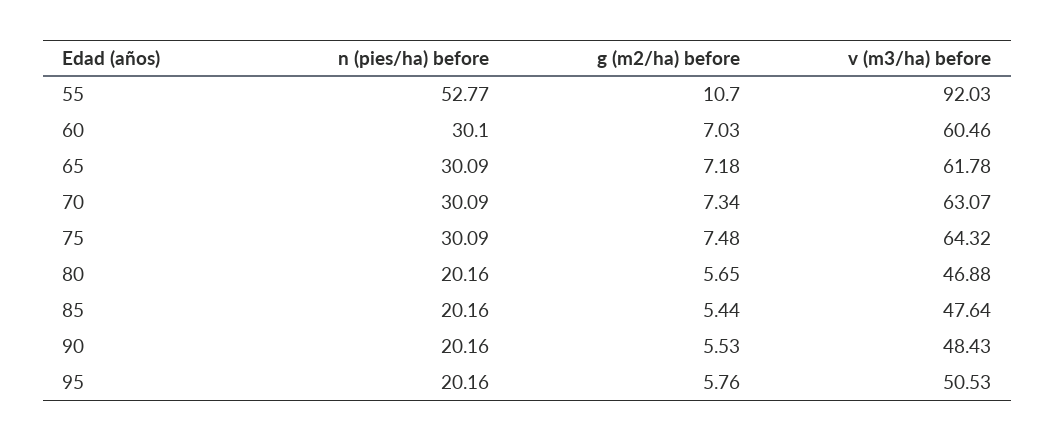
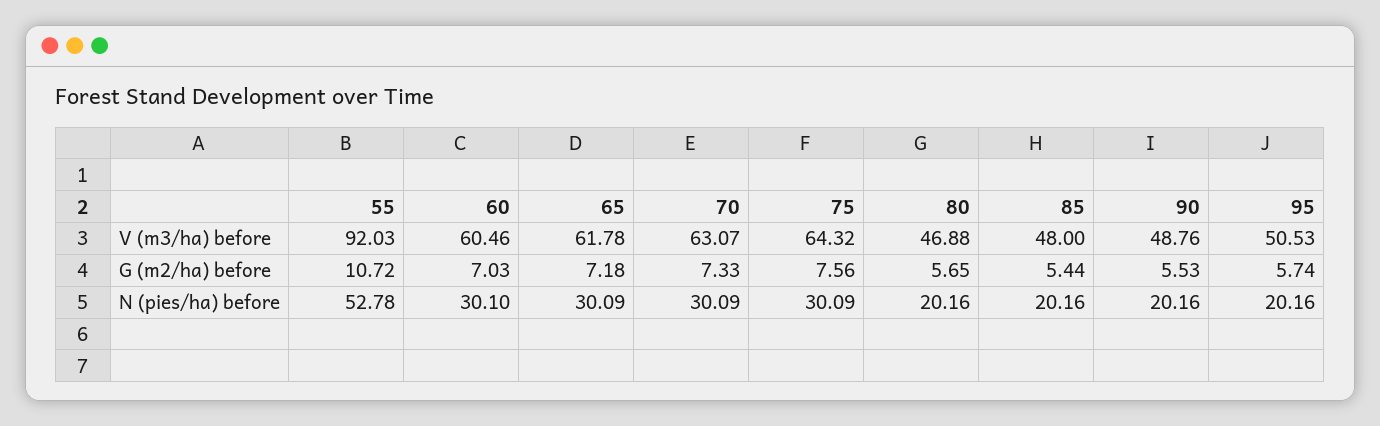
  {
    "n (pies/ha) before": {
-     "55": 52.77,
+     "55": 52.78,
      "60": 30.1,
      "65": 30.09,
      "70": 30.09,
      "75": 30.09,
      "80": 20.16,
      "85": 20.16,
      "90": 20.16,
      "95": 20.16
    },
    "g (m2/ha) before": {
-     "55": 10.7,
+     "55": 10.72,
      "60": 7.03,
      "65": 7.18,
-     "70": 7.34,
+     "70": 7.33,
-     "75": 7.48,
+     "75": 7.56,
      "80": 5.65,
      "85": 5.44,
      "90": 5.53,
-     "95": 5.76
+     "95": 5.74
    },
    "v (m3/ha) before": {
      "55": 92.03,
      "60": 60.46,
      "65": 61.78,
      "70": 63.07,
      "75": 64.32,
      "80": 46.88,
-     "85": 47.64,
+     "85": 48,
-     "90": 48.43,
+     "90": 48.76,
      "95": 50.53
    }
  }

